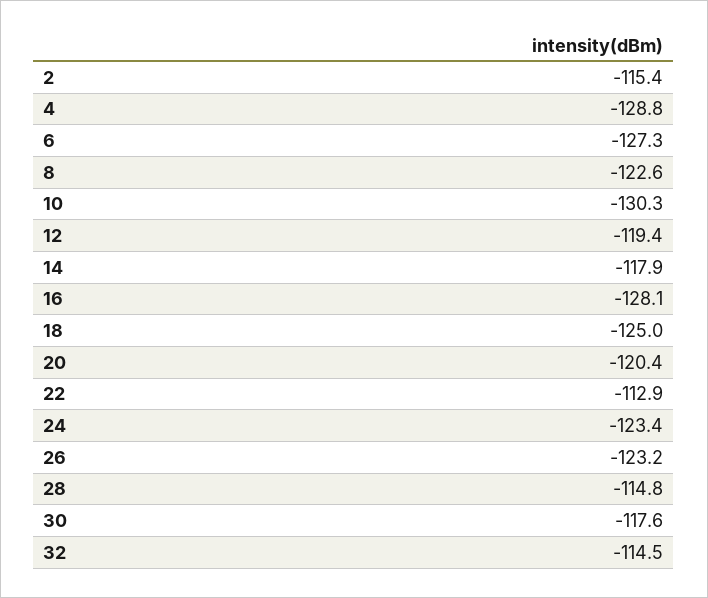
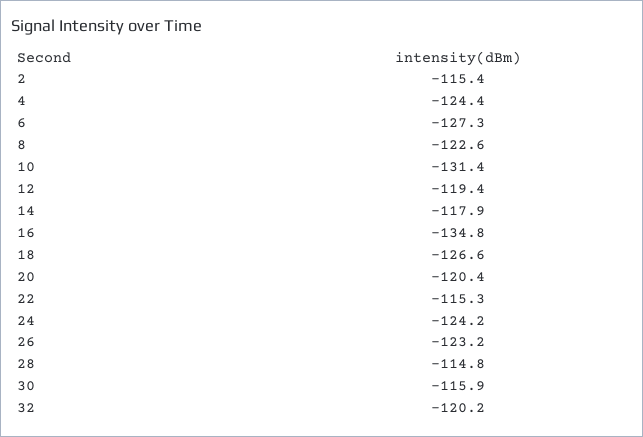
  {
    "2": -115.4,
-   "4": -128.8,
+   "4": -124.4,
    "6": -127.3,
    "8": -122.6,
-   "10": -130.3,
+   "10": -131.4,
    "12": -119.4,
    "14": -117.9,
-   "16": -128.1,
+   "16": -134.8,
-   "18": -125,
+   "18": -126.6,
    "20": -120.4,
-   "22": -112.9,
+   "22": -115.3,
-   "24": -123.4,
+   "24": -124.2,
    "26": -123.2,
    "28": -114.8,
-   "30": -117.6,
+   "30": -115.9,
-   "32": -114.5
+   "32": -120.2
  }

